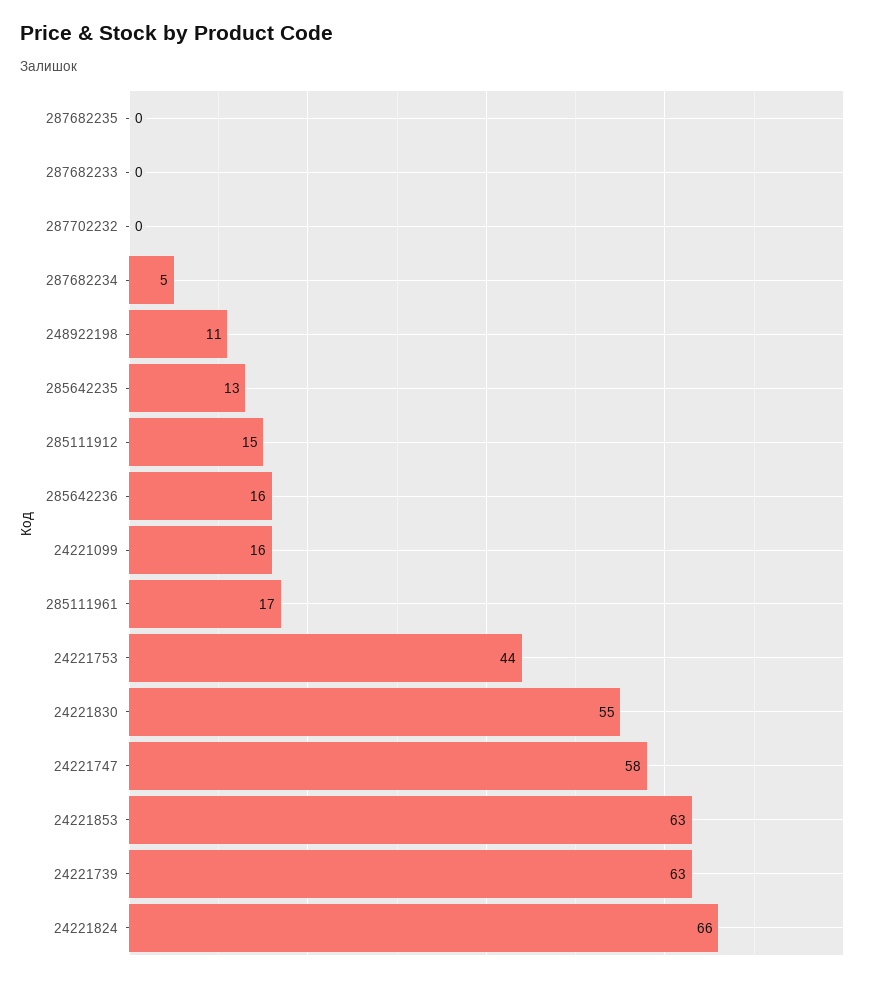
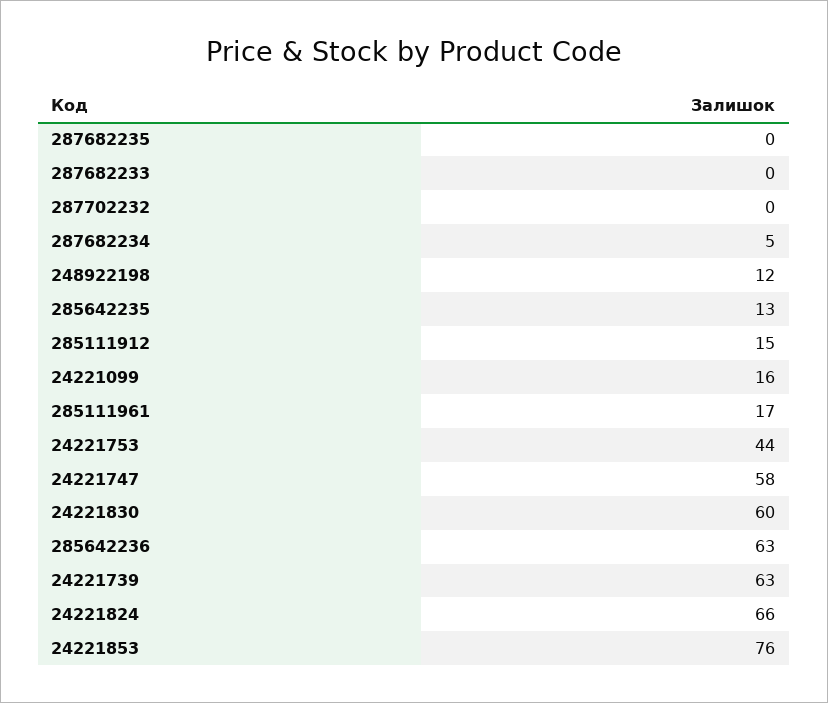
  {
    "287682235": 0,
    "287682233": 0,
    "287702232": 0,
    "287682234": 5,
-   "248922198": 11,
+   "248922198": 12,
    "285642235": 13,
    "285111912": 15,
-   "285642236": 16,
+   "285642236": 63,
    "24221099": 16,
    "285111961": 17,
    "24221753": 44,
-   "24221830": 55,
+   "24221830": 60,
    "24221747": 58,
-   "24221853": 63,
+   "24221853": 76,
    "24221739": 63,
    "24221824": 66
  }

